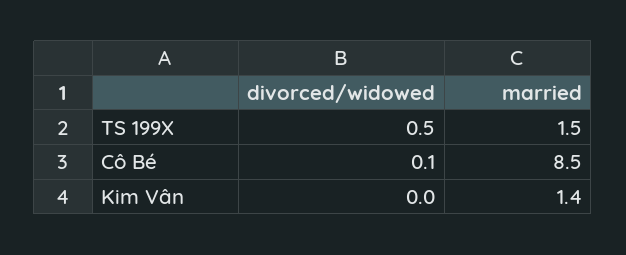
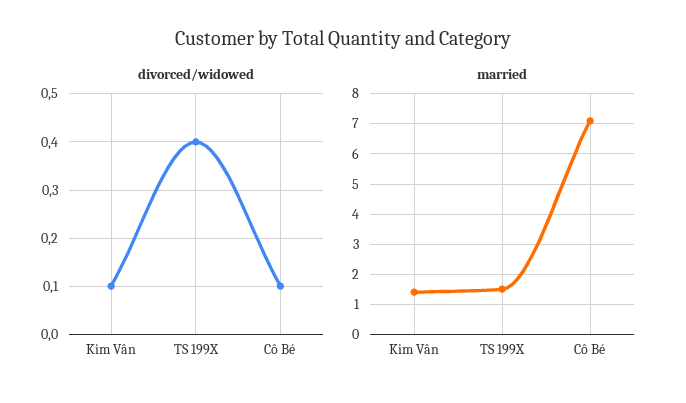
  {
    "divorced/widowed": {
-     "TS 199X": 0.5,
+     "TS 199X": 0.4,
      "Cô Bé": 0.1,
-     "Kim Vân": 0
+     "Kim Vân": 0.1
    },
    "married": {
      "TS 199X": 1.5,
-     "Cô Bé": 8.5,
+     "Cô Bé": 7,
      "Kim Vân": 1.4
    }
  }

